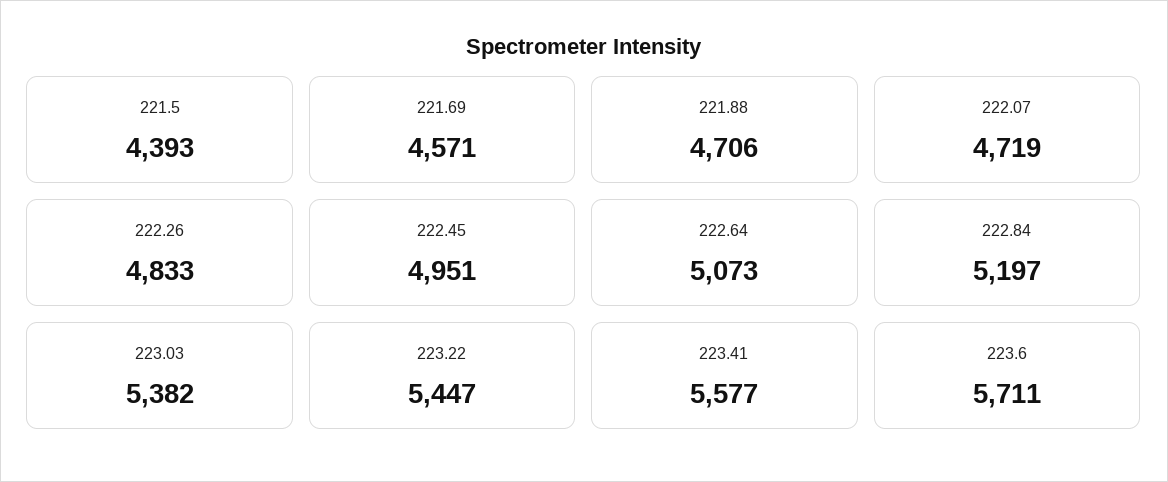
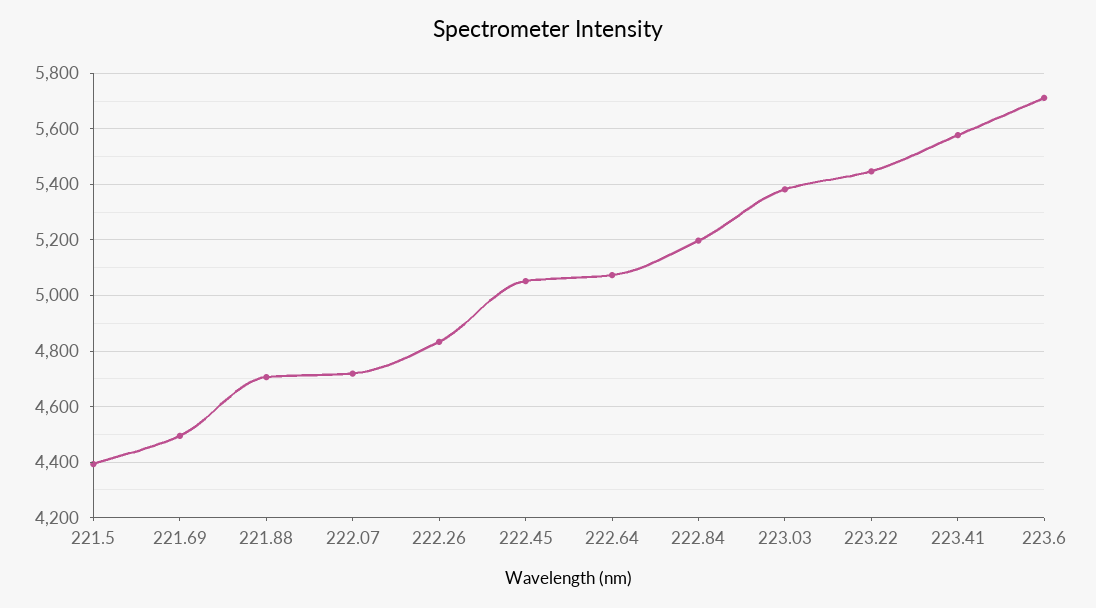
  {
    "221.5": 4393,
-   "221.69": 4571,
+   "221.69": 4500,
    "221.88": 4706,
    "222.07": 4719,
    "222.26": 4833,
-   "222.45": 4951,
+   "222.45": 5050,
    "222.64": 5073,
    "222.84": 5197,
    "223.03": 5382,
    "223.22": 5447,
    "223.41": 5577,
    "223.6": 5711
  }

